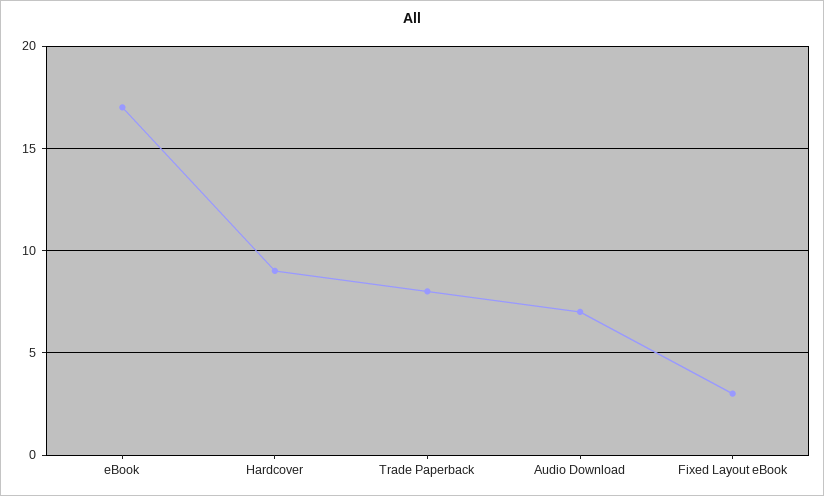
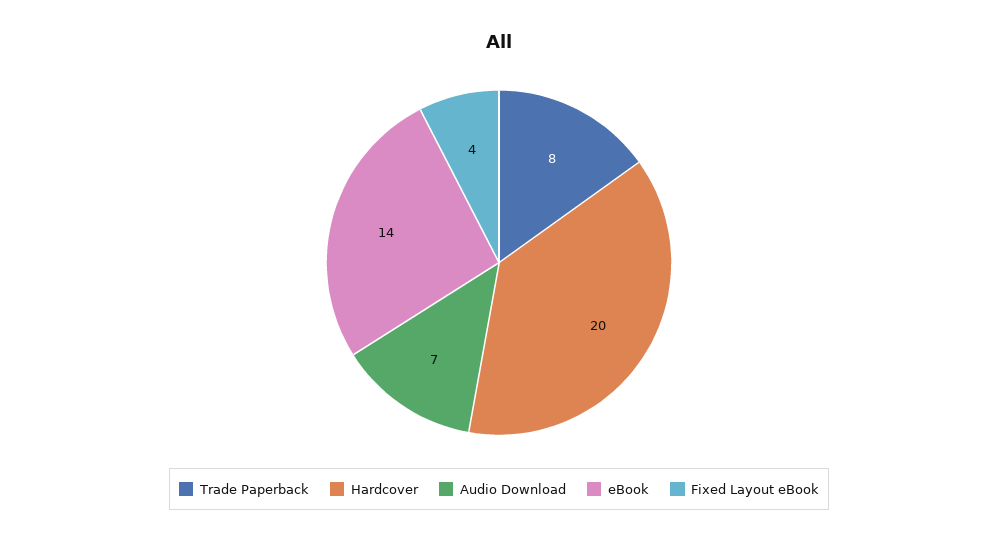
  {
-   "eBook": 17,
+   "eBook": 14,
-   "Hardcover": 9,
+   "Hardcover": 20,
    "Trade Paperback": 8,
    "Audio Download": 7,
-   "Fixed Layout eBook": 3
+   "Fixed Layout eBook": 4
  }

